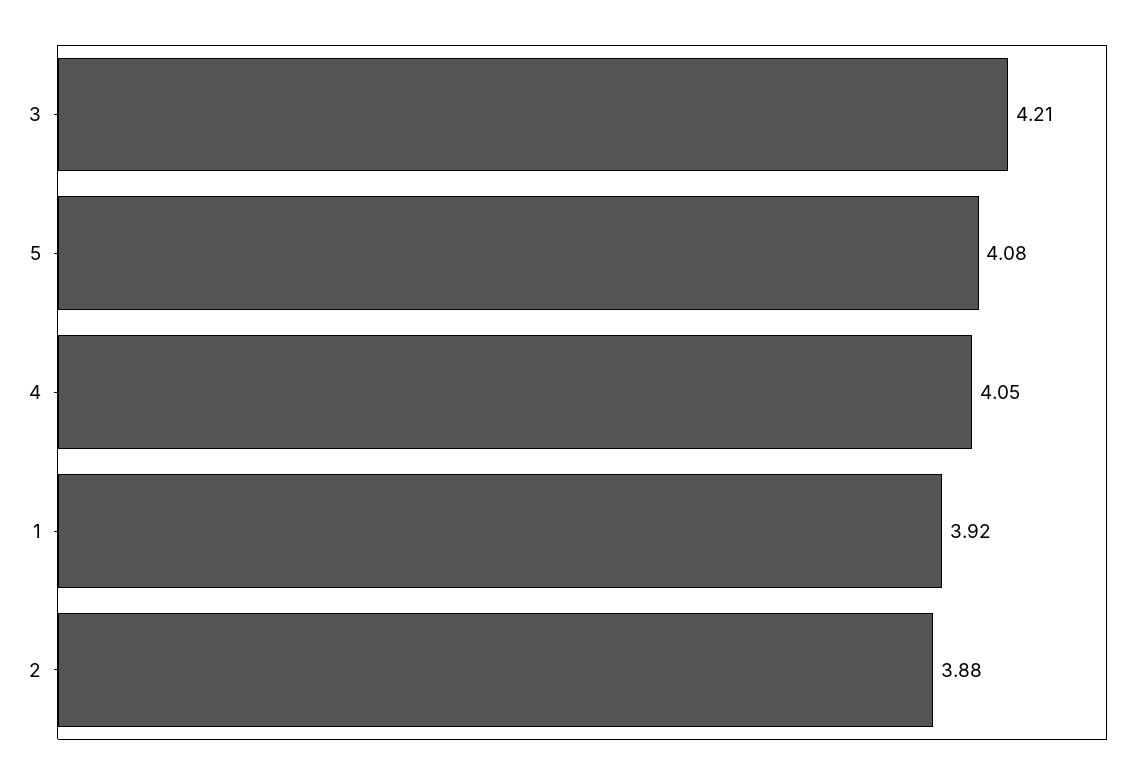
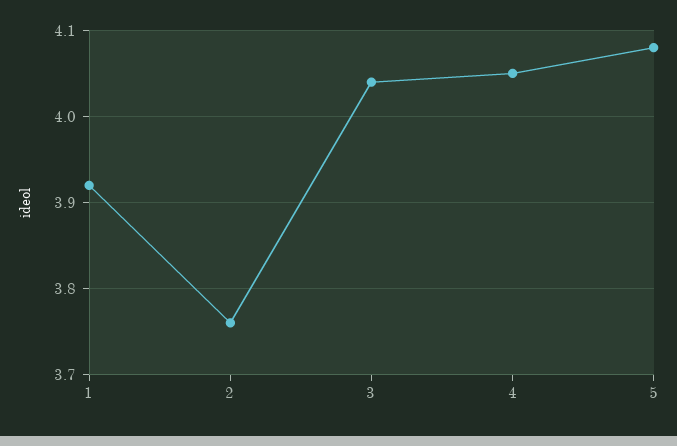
  {
-   "3": 4.21,
+   "3": 4.04,
    "5": 4.08,
    "4": 4.05,
    "1": 3.92,
-   "2": 3.88
+   "2": 3.76
  }

